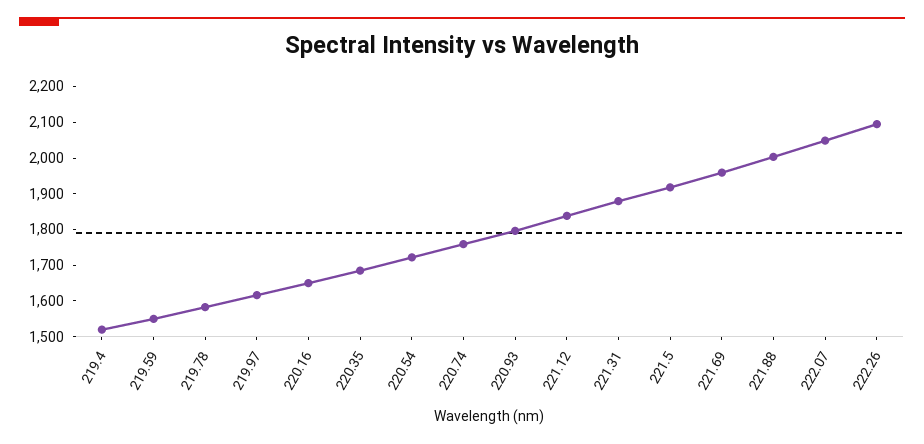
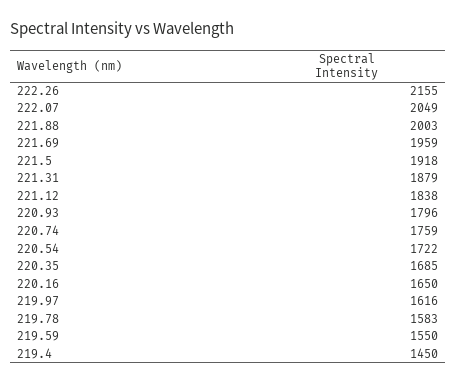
  {
-   "219.4": 1525,
+   "219.4": 1450,
    "219.59": 1550,
    "219.78": 1583,
    "219.97": 1616,
    "220.16": 1650,
    "220.35": 1685,
    "220.54": 1722,
    "220.74": 1759,
    "220.93": 1796,
    "221.12": 1838,
    "221.31": 1879,
    "221.5": 1918,
    "221.69": 1959,
    "221.88": 2003,
    "222.07": 2049,
-   "222.26": 2100
+   "222.26": 2155
  }

